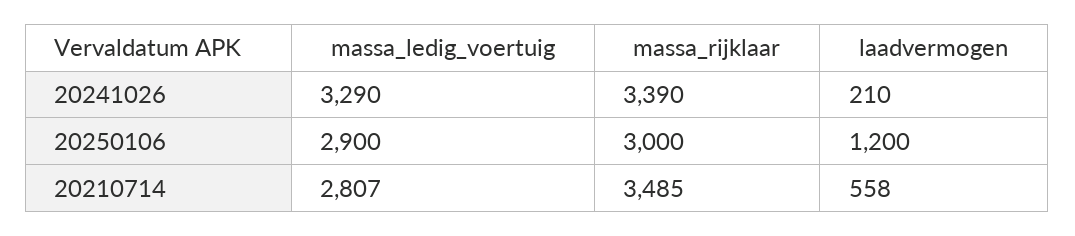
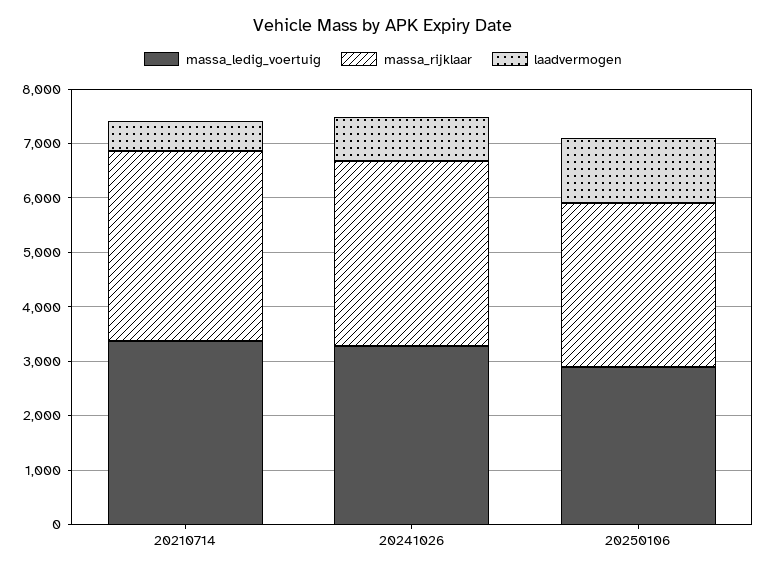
  {
    "massa_ledig_voertuig": {
      "20241026": 3290,
      "20250106": 2900,
-     "20210714": 2807
+     "20210714": 3400
    },
    "massa_rijklaar": {
      "20241026": 3390,
      "20250106": 3000,
      "20210714": 3485
    },
    "laadvermogen": {
-     "20241026": 210,
+     "20241026": 800,
      "20250106": 1200,
      "20210714": 558
    }
  }

